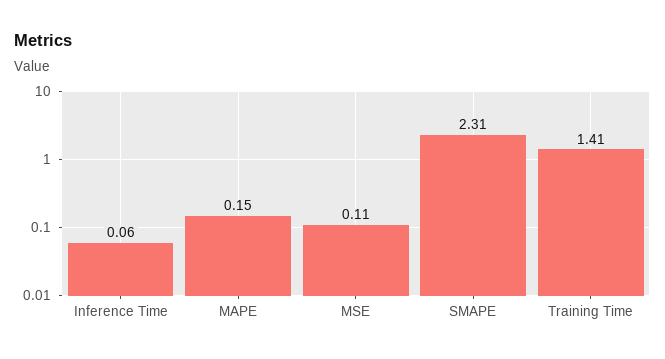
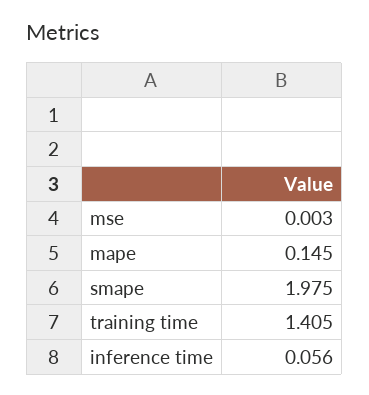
  {
    "Inference Time": 0.056,
    "MAPE": 0.145,
-   "MSE": 0.11,
+   "MSE": 0.003,
-   "SMAPE": 2.31,
+   "SMAPE": 1.975,
    "Training Time": 1.405
  }

